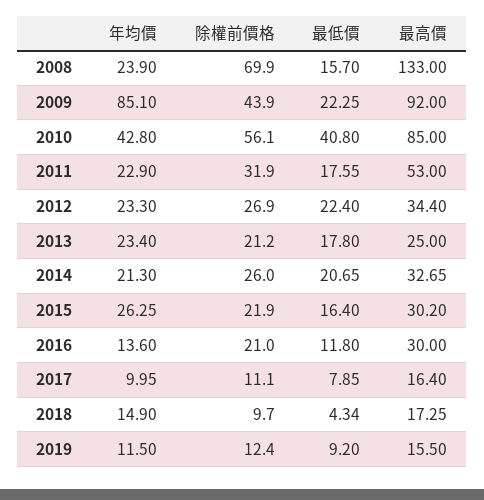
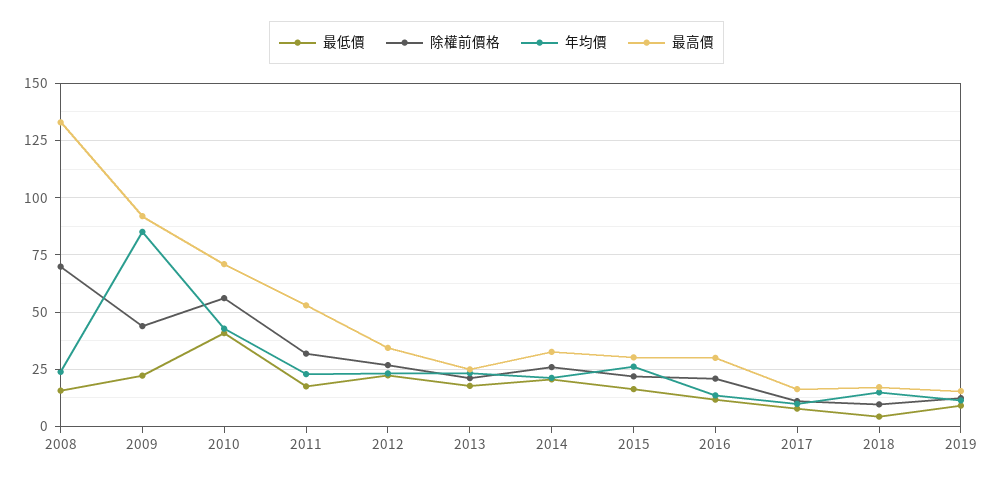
  {
    "年均價": {
      "2008": 23.9,
      "2009": 85.1,
      "2010": 42.8,
      "2011": 22.9,
      "2012": 23.3,
      "2013": 23.4,
      "2014": 21.3,
      "2015": 26.25,
      "2016": 13.6,
      "2017": 9.95,
      "2018": 14.9,
      "2019": 11.5
    },
    "除權前價格": {
      "2008": 69.9,
      "2009": 43.9,
      "2010": 56.1,
      "2011": 31.9,
      "2012": 26.9,
      "2013": 21.2,
      "2014": 26,
      "2015": 21.9,
      "2016": 21,
      "2017": 11.1,
      "2018": 9.7,
      "2019": 12.4
    },
    "最低價": {
      "2008": 15.7,
      "2009": 22.25,
      "2010": 40.8,
      "2011": 17.55,
      "2012": 22.4,
      "2013": 17.8,
      "2014": 20.65,
      "2015": 16.4,
      "2016": 11.8,
      "2017": 7.85,
      "2018": 4.34,
      "2019": 9.2
    },
    "最高價": {
      "2008": 133,
      "2009": 92,
-     "2010": 85,
+     "2010": 70,
      "2011": 53,
      "2012": 34.4,
      "2013": 25,
      "2014": 32.65,
      "2015": 30.2,
      "2016": 30,
      "2017": 16.4,
      "2018": 17.25,
      "2019": 15.5
    }
  }

